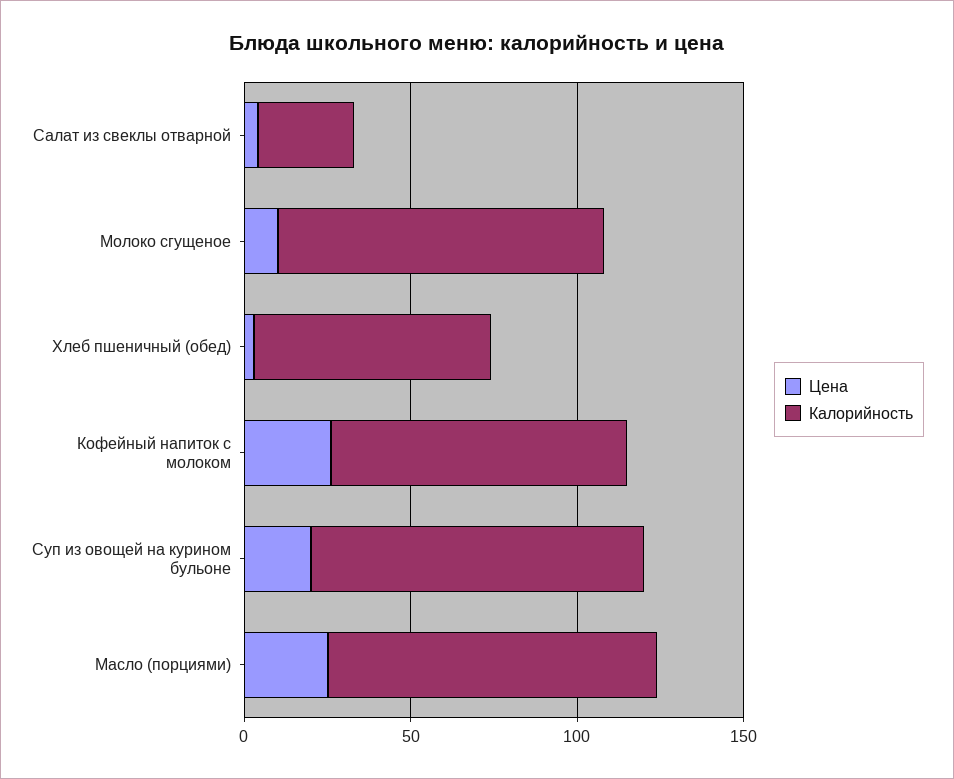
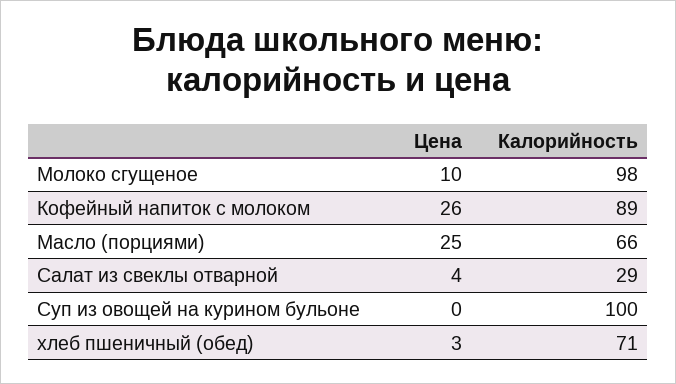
  {
    "Цена": {
      "Салат из свеклы отварной": 4,
      "Молоко сгущеное": 10,
      "Хлеб пшеничный (обед)": 3,
      "Кофейный напиток с молоком": 26,
-     "Суп из овощей на курином бульоне": 20,
+     "Суп из овощей на курином бульоне": 0,
      "Масло (порциями)": 25
    },
    "Калорийность": {
      "Салат из свеклы отварной": 29,
      "Молоко сгущеное": 98,
      "Хлеб пшеничный (обед)": 71,
      "Кофейный напиток с молоком": 89,
      "Суп из овощей на курином бульоне": 100,
-     "Масло (порциями)": 100
+     "Масло (порциями)": 66
    }
  }

